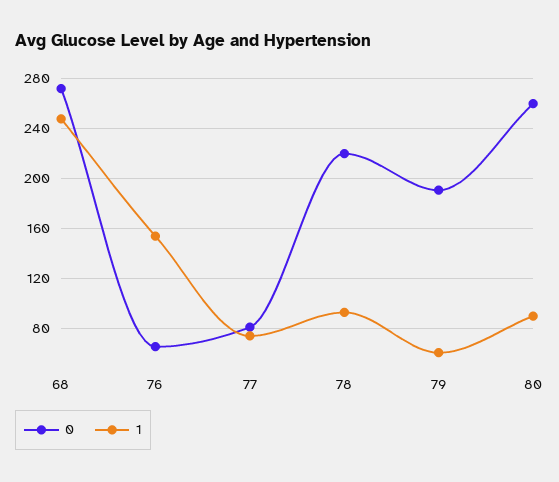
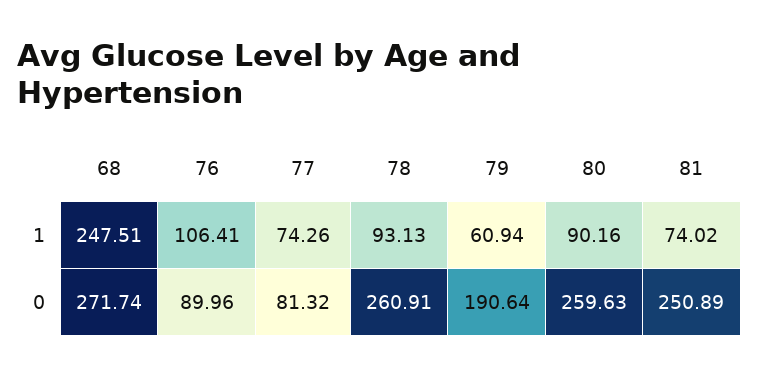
  {
    "0": {
      "68": 271.74,
-     "76": 65,
+     "76": 89.96,
      "77": 81.32,
-     "78": 220,
+     "78": 260.91,
      "79": 190.64,
-     "80": 259.63
+     "80": 259.63,
+     "81": 250.89
    },
    "1": {
      "68": 247.51,
-     "76": 155,
+     "76": 106.41,
      "77": 74.26,
      "78": 93.13,
      "79": 60.94,
-     "80": 90.16
+     "80": 90.16,
+     "81": 74.02
    }
  }

